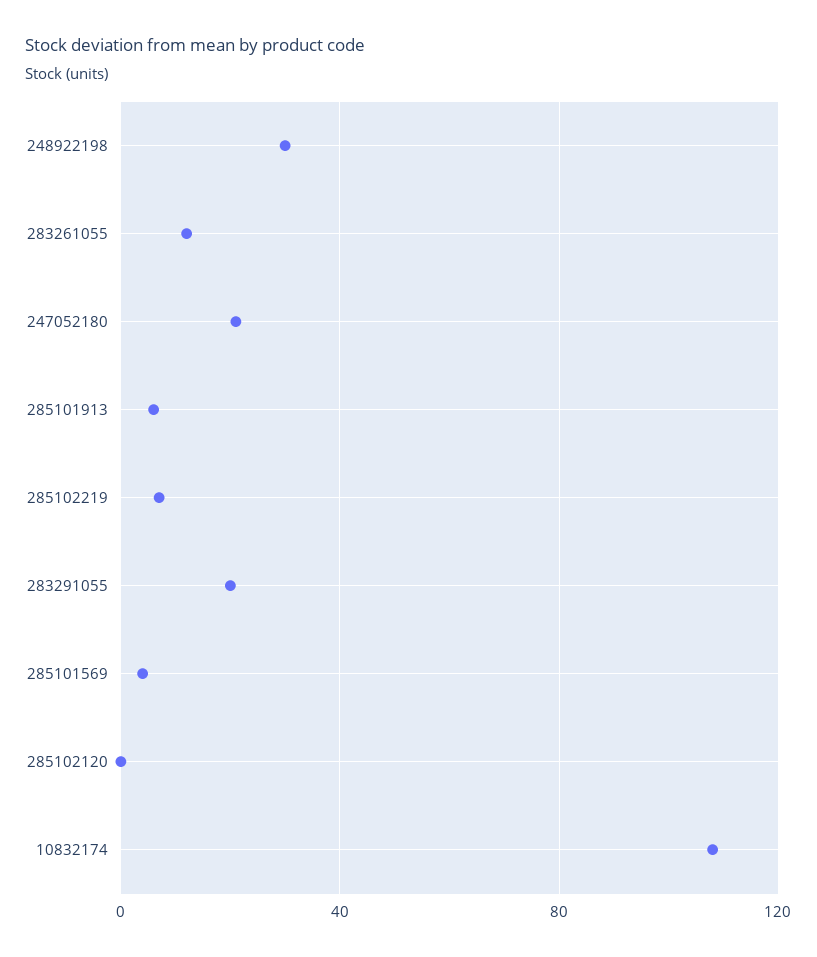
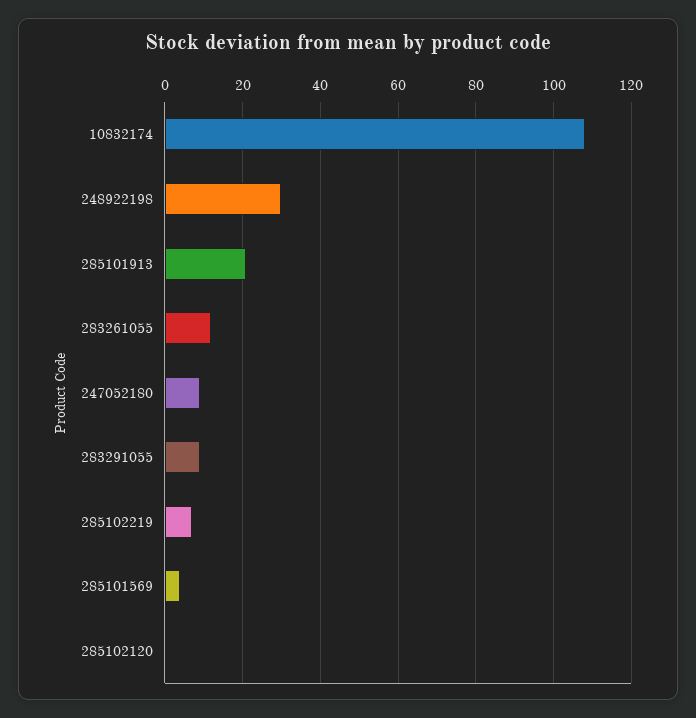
  {
    "248922198": 30,
    "283261055": 10,
-   "247052180": 20,
+   "247052180": 10,
-   "285101913": 5,
+   "285101913": 20,
    "285102219": 5,
-   "283291055": 20,
+   "283291055": 10,
    "285101569": 5,
    "285102120": 0,
    "10832174": 110
  }

